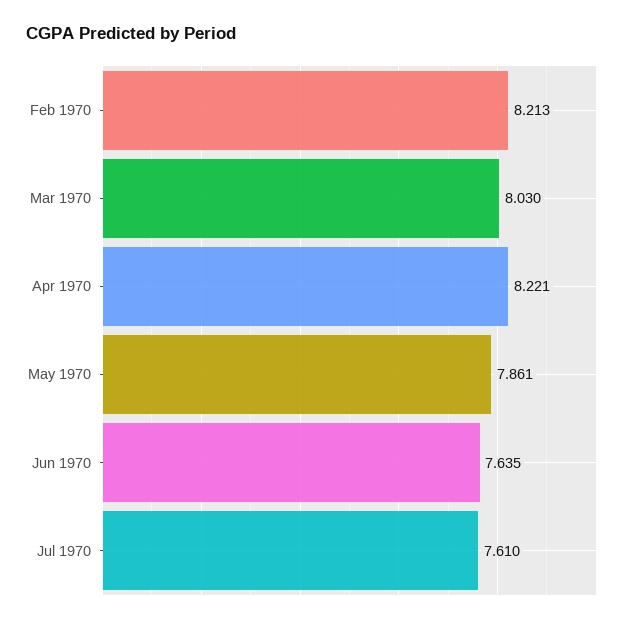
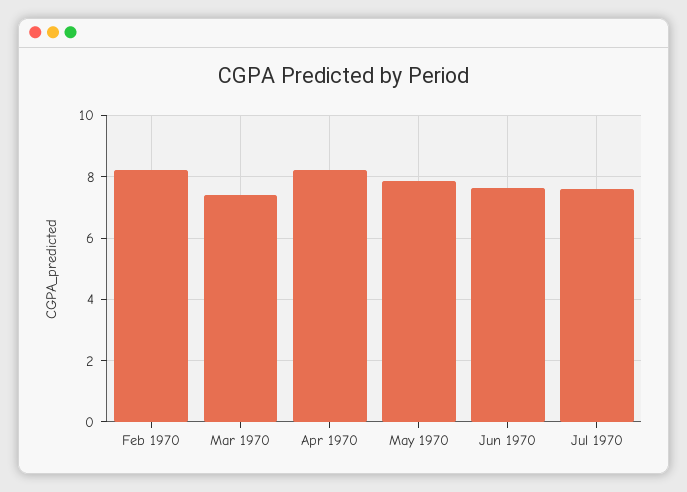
  {
    "Feb 1970": 8.213,
-   "Mar 1970": 8.03,
+   "Mar 1970": 7.4,
    "Apr 1970": 8.221,
    "May 1970": 7.861,
    "Jun 1970": 7.635,
    "Jul 1970": 7.61
  }

